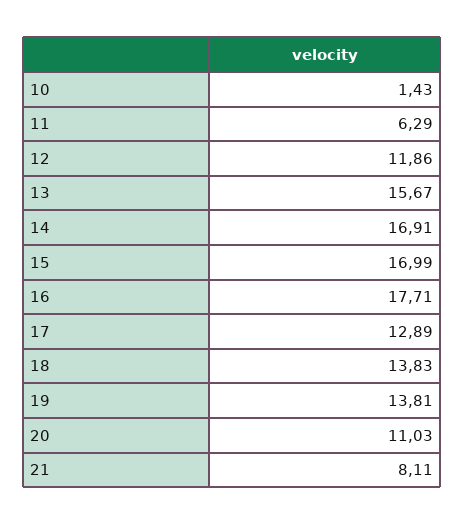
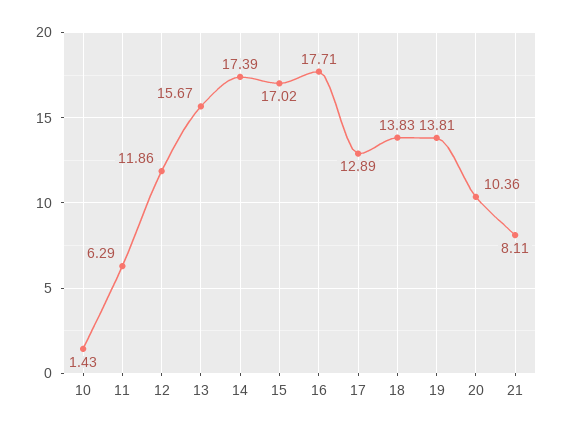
  {
    "10": 1.43,
    "11": 6.29,
    "12": 11.86,
    "13": 15.67,
-   "14": 16.91,
+   "14": 17.39,
-   "15": 16.99,
+   "15": 17.02,
    "16": 17.71,
    "17": 12.89,
    "18": 13.83,
    "19": 13.81,
-   "20": 11.03,
+   "20": 10.36,
    "21": 8.11
  }

